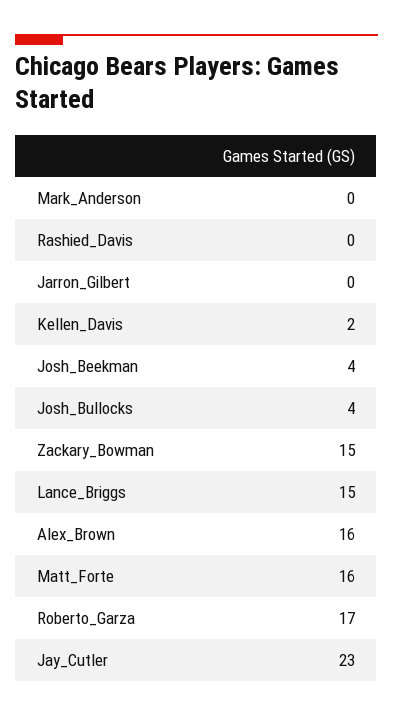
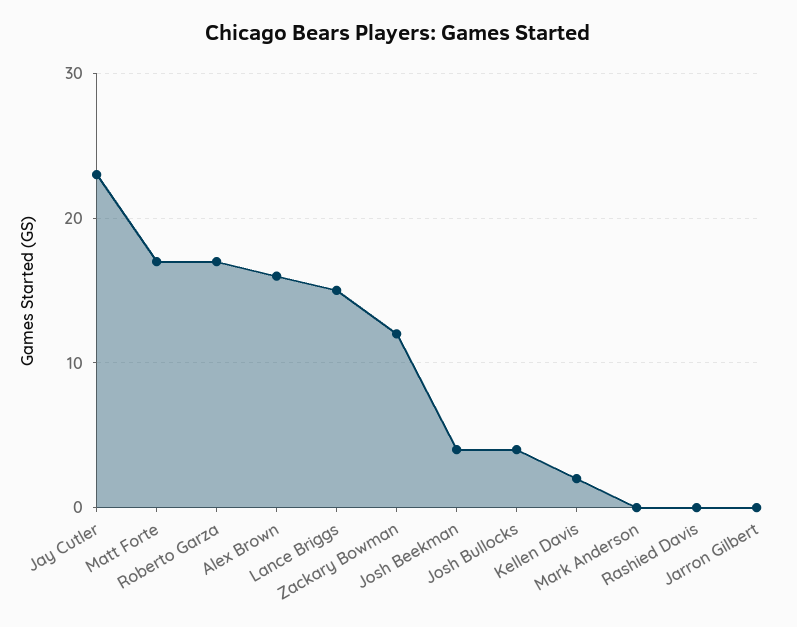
  {
    "Mark_Anderson": 0,
    "Rashied_Davis": 0,
    "Jarron_Gilbert": 0,
    "Kellen_Davis": 2,
    "Josh_Beekman": 4,
    "Josh_Bullocks": 4,
-   "Zackary_Bowman": 15,
+   "Zackary_Bowman": 12,
    "Lance_Briggs": 15,
    "Alex_Brown": 16,
-   "Matt_Forte": 16,
+   "Matt_Forte": 17,
    "Roberto_Garza": 17,
    "Jay_Cutler": 23
  }

